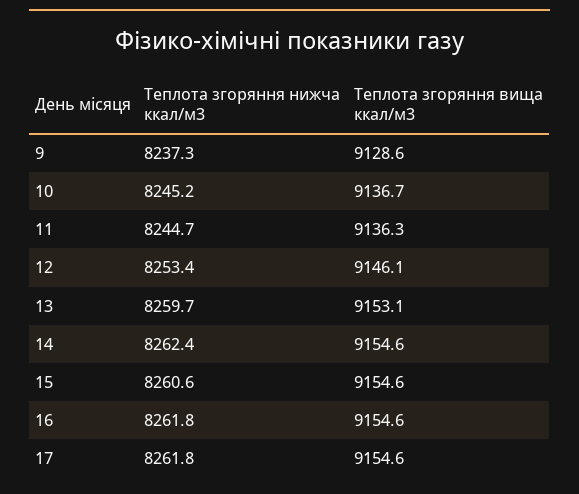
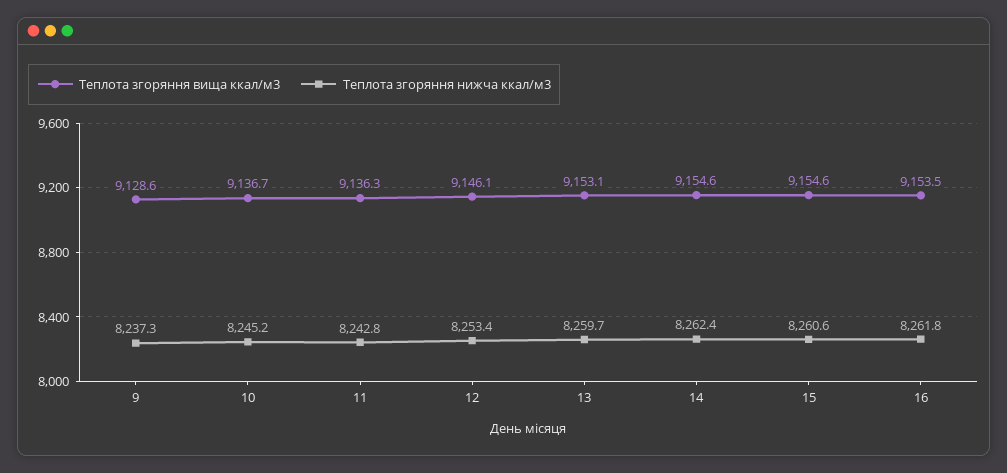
  {
    "Теплота згоряння нижча ккал/м3": {
      "9": 8237.3,
      "10": 8245.2,
-     "11": 8244.7,
+     "11": 8242.8,
      "12": 8253.4,
      "13": 8259.7,
      "14": 8262.4,
      "15": 8260.6,
-     "16": 8261.8,
+     "16": 8261.8
-     "17": 8261.8
    },
    "Теплота згоряння вища ккал/м3": {
      "9": 9128.6,
      "10": 9136.7,
      "11": 9136.3,
      "12": 9146.1,
      "13": 9153.1,
      "14": 9154.6,
      "15": 9154.6,
-     "16": 9154.6,
+     "16": 9153.5
-     "17": 9154.6
    }
  }

